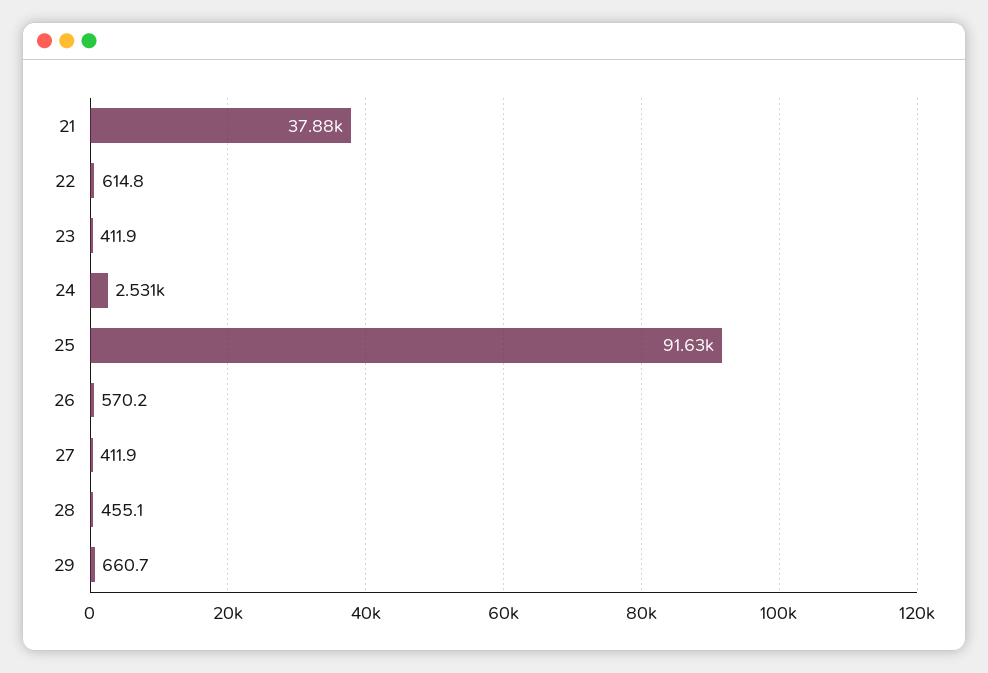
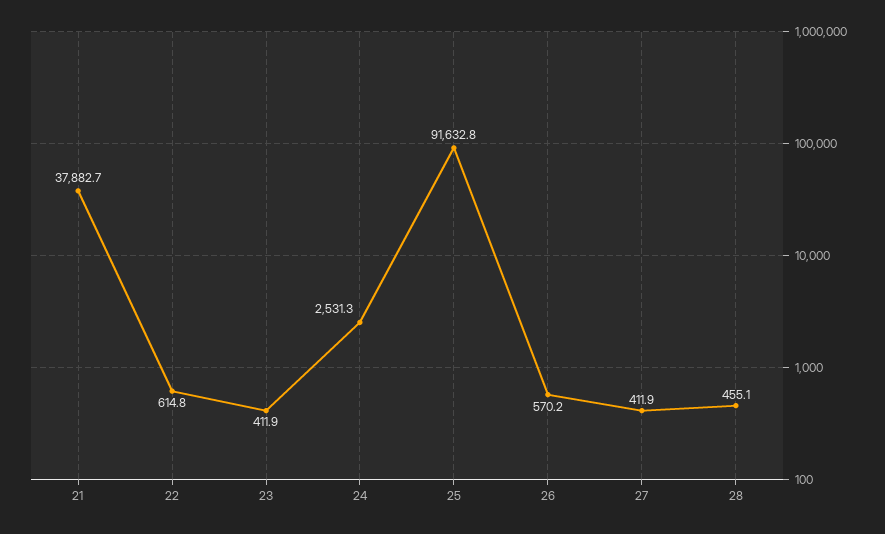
  {
    "21": 37882.7,
    "22": 614.8,
    "23": 411.9,
    "24": 2531.3,
    "25": 91632.8,
    "26": 570.2,
    "27": 411.9,
-   "28": 455.1,
+   "28": 455.1
-   "29": 660.7
  }

